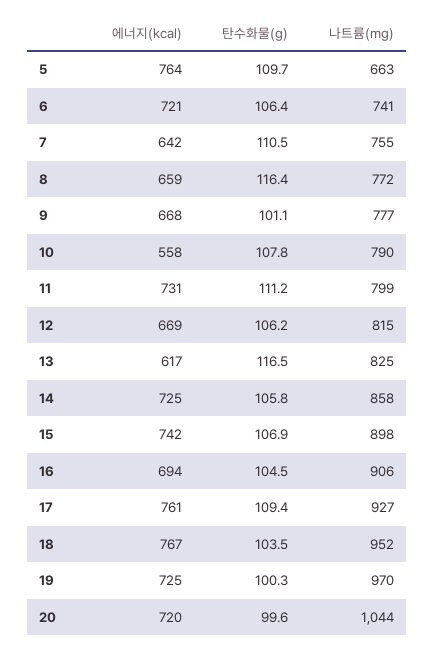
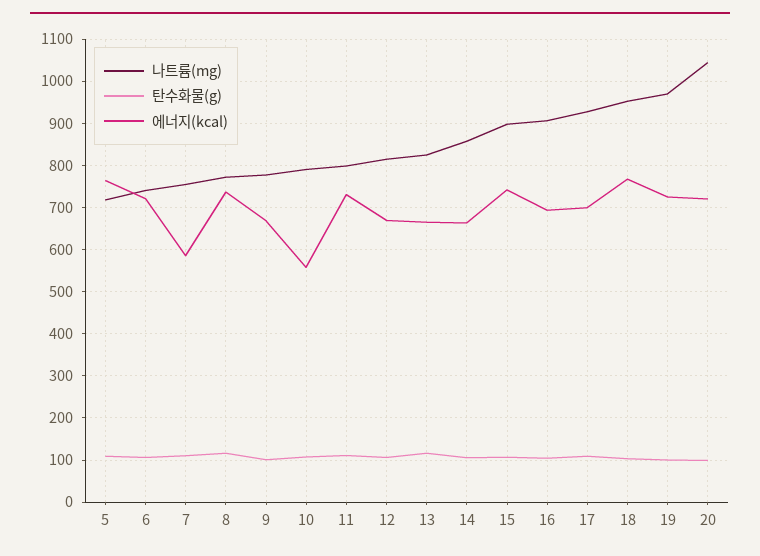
  {
    "에너지(kcal)": {
      "5": 764,
      "6": 721,
-     "7": 642,
+     "7": 580,
-     "8": 659,
+     "8": 740,
      "9": 668,
      "10": 558,
      "11": 731,
      "12": 669,
-     "13": 617,
+     "13": 660,
-     "14": 725,
+     "14": 660,
      "15": 742,
      "16": 694,
-     "17": 761,
+     "17": 700,
      "18": 767,
      "19": 725,
      "20": 720
    },
    "탄수화물(g)": {
      "5": 109.7,
      "6": 106.4,
      "7": 110.5,
      "8": 116.4,
      "9": 101.1,
      "10": 107.8,
      "11": 111.2,
      "12": 106.2,
      "13": 116.5,
      "14": 105.8,
      "15": 106.9,
      "16": 104.5,
      "17": 109.4,
      "18": 103.5,
      "19": 100.3,
      "20": 99.6
    },
    "나트륨(mg)": {
-     "5": 663,
+     "5": 720,
      "6": 741,
      "7": 755,
      "8": 772,
      "9": 777,
      "10": 790,
      "11": 799,
      "12": 815,
      "13": 825,
      "14": 858,
      "15": 898,
      "16": 906,
      "17": 927,
      "18": 952,
      "19": 970,
      "20": 1044
    }
  }

